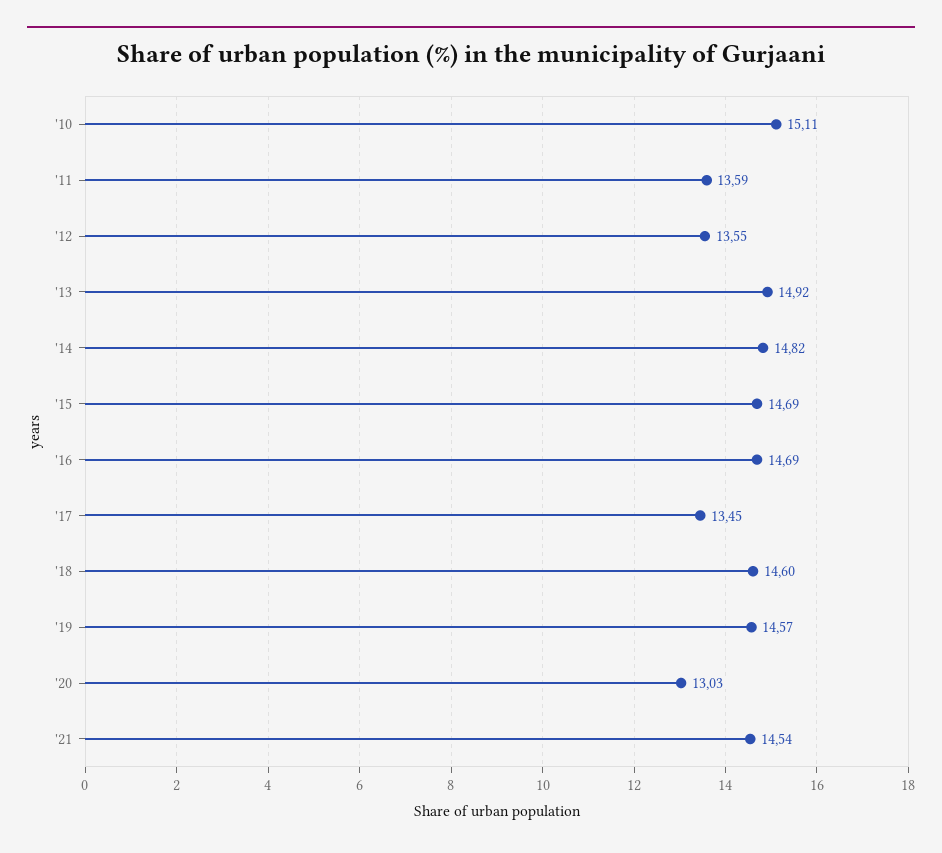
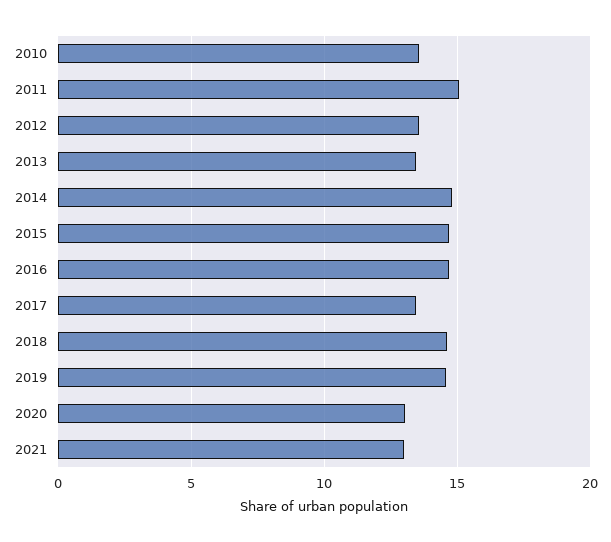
  {
-   "'10": 15.11,
+   "'10": 13.5,
-   "'11": 13.59,
+   "'11": 15,
    "'12": 13.55,
-   "'13": 14.92,
+   "'13": 13.5,
    "'14": 14.82,
    "'15": 14.69,
    "'16": 14.69,
    "'17": 13.45,
    "'18": 14.6,
    "'19": 14.57,
    "'20": 13.03,
-   "'21": 14.54
+   "'21": 13
  }

